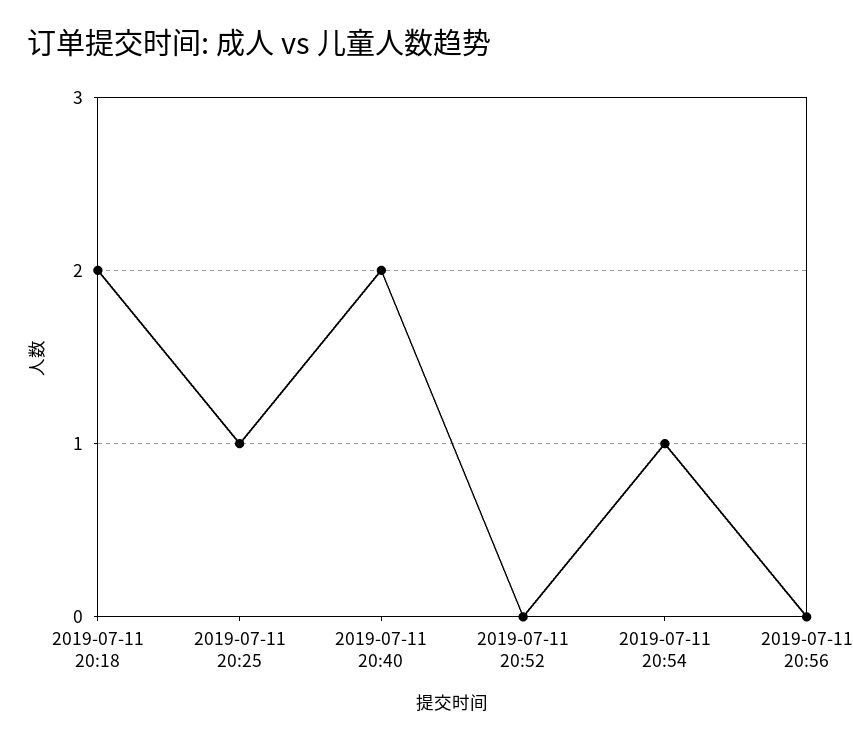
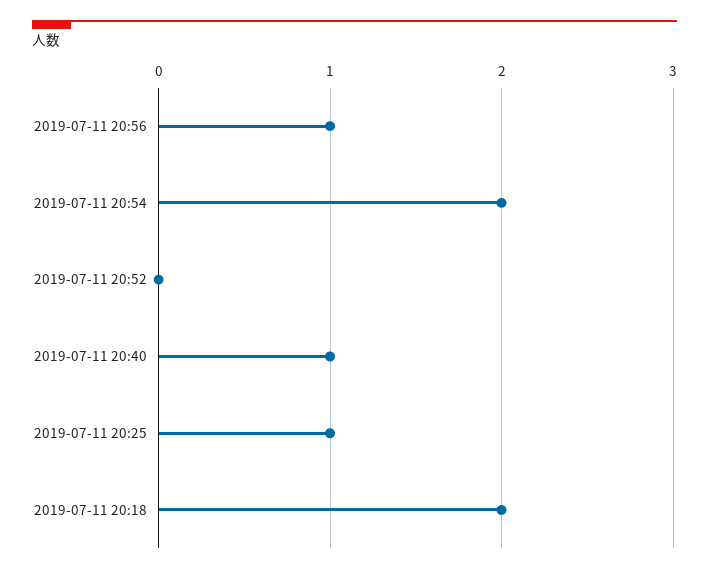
  {
    "2019-07-11 20:18": 2,
    "2019-07-11 20:25": 1,
-   "2019-07-11 20:40": 2,
+   "2019-07-11 20:40": 1,
    "2019-07-11 20:52": 0,
-   "2019-07-11 20:54": 1,
+   "2019-07-11 20:54": 2,
-   "2019-07-11 20:56": 0
+   "2019-07-11 20:56": 1
  }

